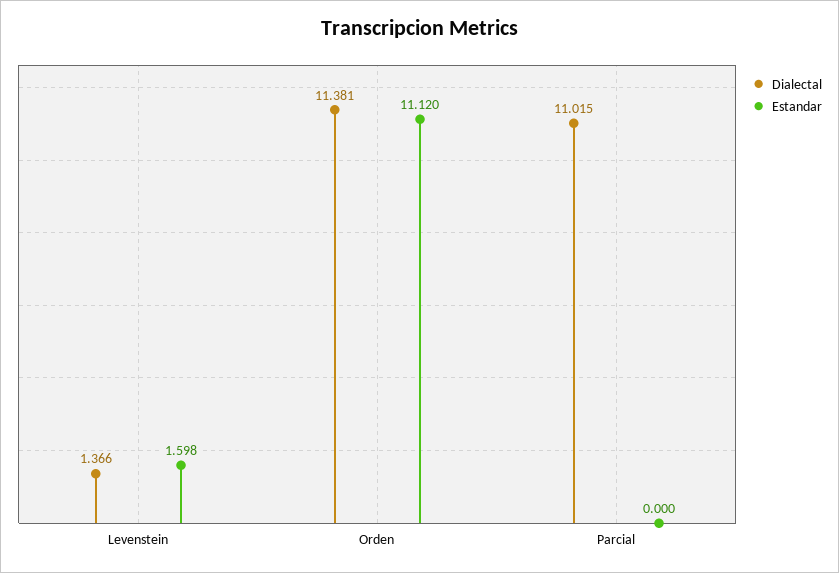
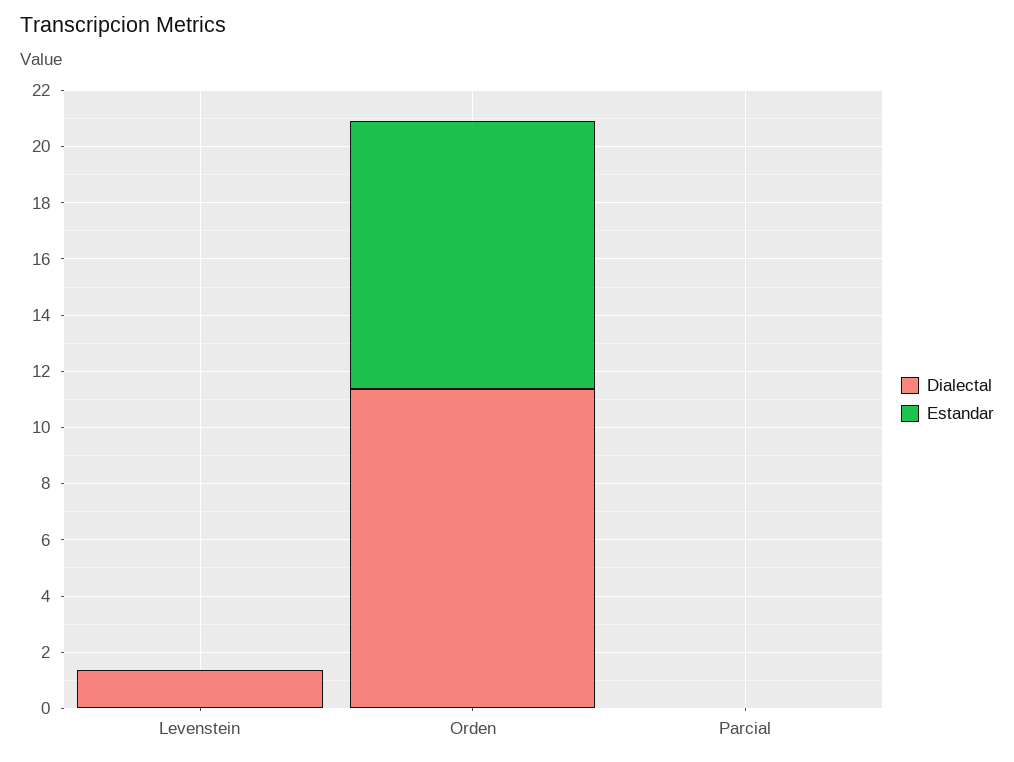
  {
    "Dialectal": {
      "Levenstein": 1.366,
      "Orden": 11.381,
-     "Parcial": 11.015
+     "Parcial": 0
    },
    "Estandar": {
-     "Levenstein": 1.598,
+     "Levenstein": 0,
-     "Orden": 11.12,
+     "Orden": 9.5,
      "Parcial": 0
    }
  }

